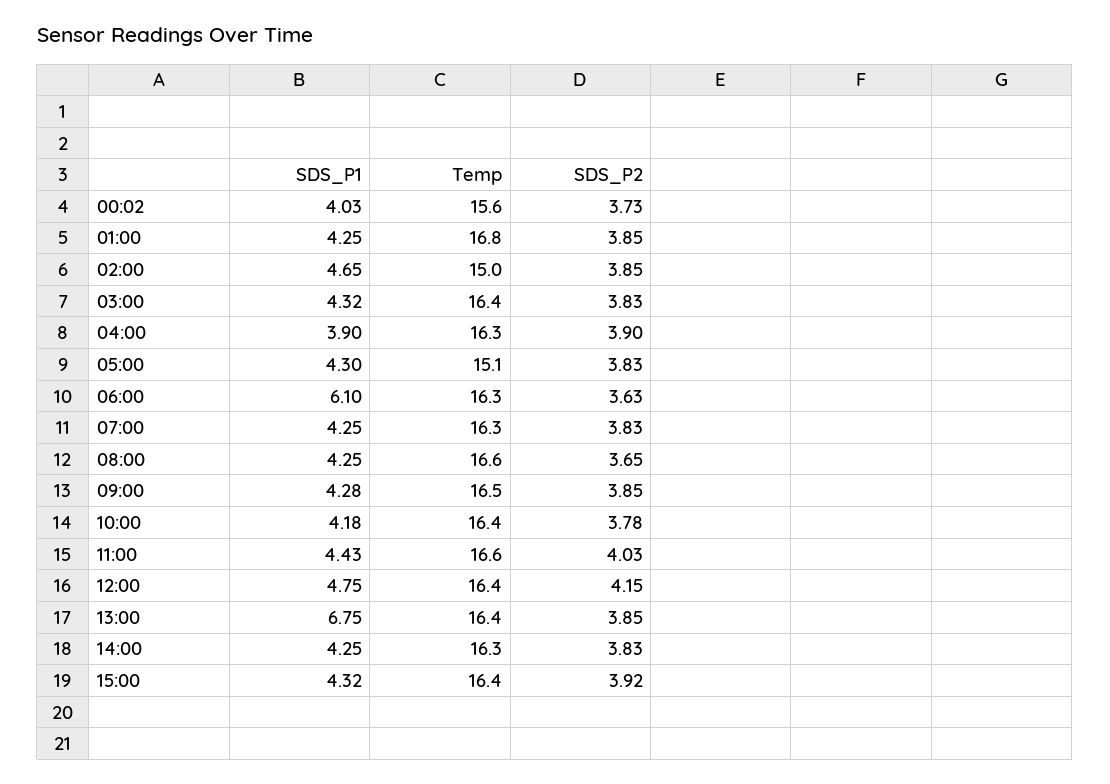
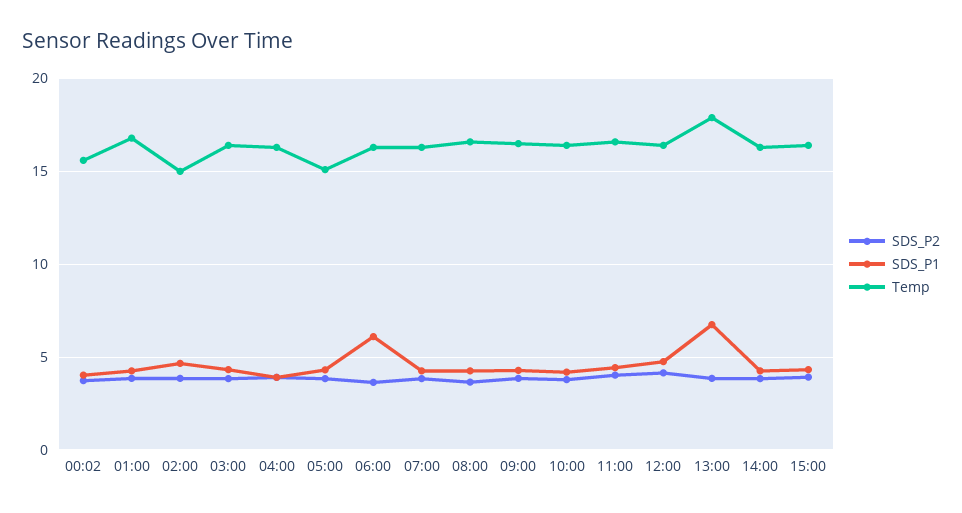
  {
    "SDS_P1": {
      "00:02": 4.03,
      "01:00": 4.25,
      "02:00": 4.65,
      "03:00": 4.32,
      "04:00": 3.9,
      "05:00": 4.3,
      "06:00": 6.1,
      "07:00": 4.25,
      "08:00": 4.25,
      "09:00": 4.28,
      "10:00": 4.18,
      "11:00": 4.43,
      "12:00": 4.75,
      "13:00": 6.75,
      "14:00": 4.25,
      "15:00": 4.32
    },
    "Temp": {
      "00:02": 15.6,
      "01:00": 16.8,
      "02:00": 15,
      "03:00": 16.4,
      "04:00": 16.3,
      "05:00": 15.1,
      "06:00": 16.3,
      "07:00": 16.3,
      "08:00": 16.6,
      "09:00": 16.5,
      "10:00": 16.4,
      "11:00": 16.6,
      "12:00": 16.4,
-     "13:00": 16.4,
+     "13:00": 18,
      "14:00": 16.3,
      "15:00": 16.4
    },
    "SDS_P2": {
      "00:02": 3.73,
      "01:00": 3.85,
      "02:00": 3.85,
      "03:00": 3.83,
      "04:00": 3.9,
      "05:00": 3.83,
      "06:00": 3.63,
      "07:00": 3.83,
      "08:00": 3.65,
      "09:00": 3.85,
      "10:00": 3.78,
      "11:00": 4.03,
      "12:00": 4.15,
      "13:00": 3.85,
      "14:00": 3.83,
      "15:00": 3.92
    }
  }

